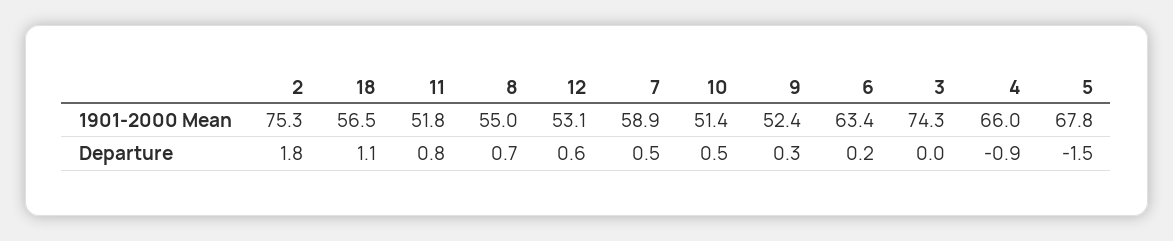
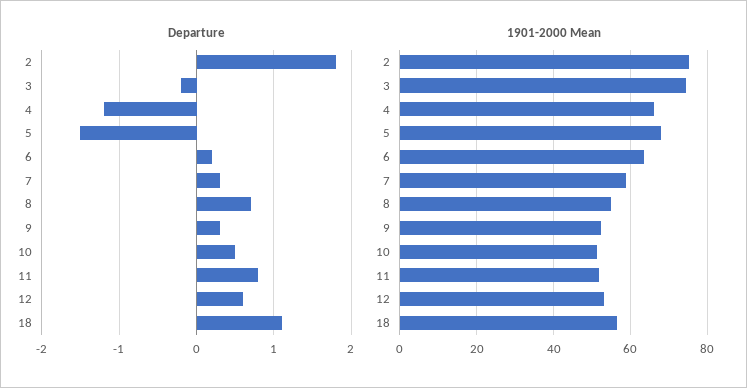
  {
    "1901-2000 Mean": {
      "2": 75.3,
      "18": 56.5,
      "11": 51.8,
      "8": 55,
      "12": 53.1,
      "7": 58.9,
      "10": 51.4,
      "9": 52.4,
      "6": 63.4,
      "3": 74.3,
      "4": 66,
      "5": 67.8
    },
    "Departure": {
      "2": 1.8,
      "18": 1.1,
      "11": 0.8,
      "8": 0.7,
      "12": 0.6,
-     "7": 0.5,
+     "7": 0.3,
      "10": 0.5,
      "9": 0.3,
      "6": 0.2,
-     "3": 0,
+     "3": -0.2,
-     "4": -0.9,
+     "4": -1.2,
      "5": -1.5
    }
  }

